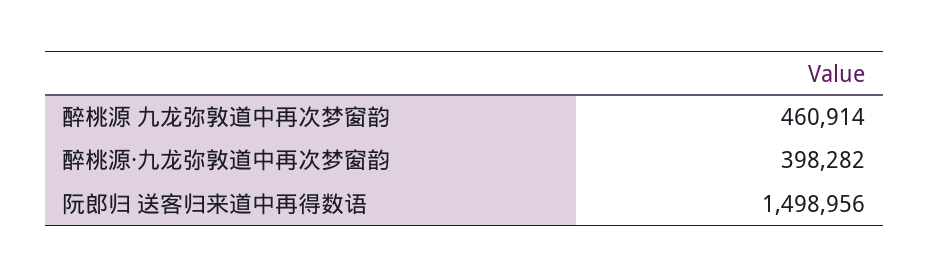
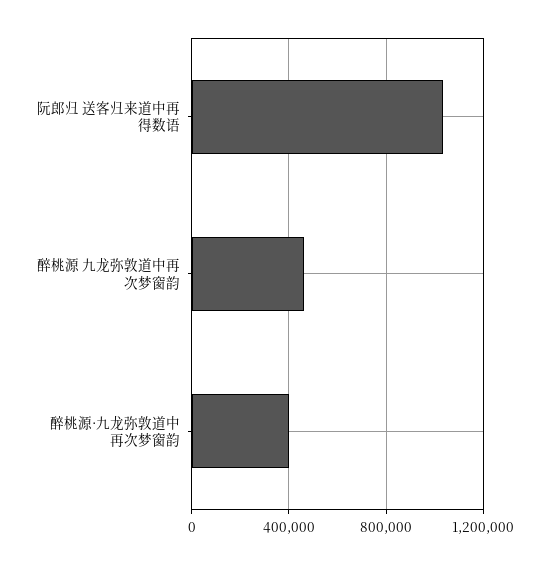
  {
    "醉桃源 九龙弥敦道中再次梦窗韵": 460914,
    "醉桃源·九龙弥敦道中再次梦窗韵": 398282,
-   "阮郎归 送客归来道中再得数语": 1498956
+   "阮郎归 送客归来道中再得数语": 1050000
  }

